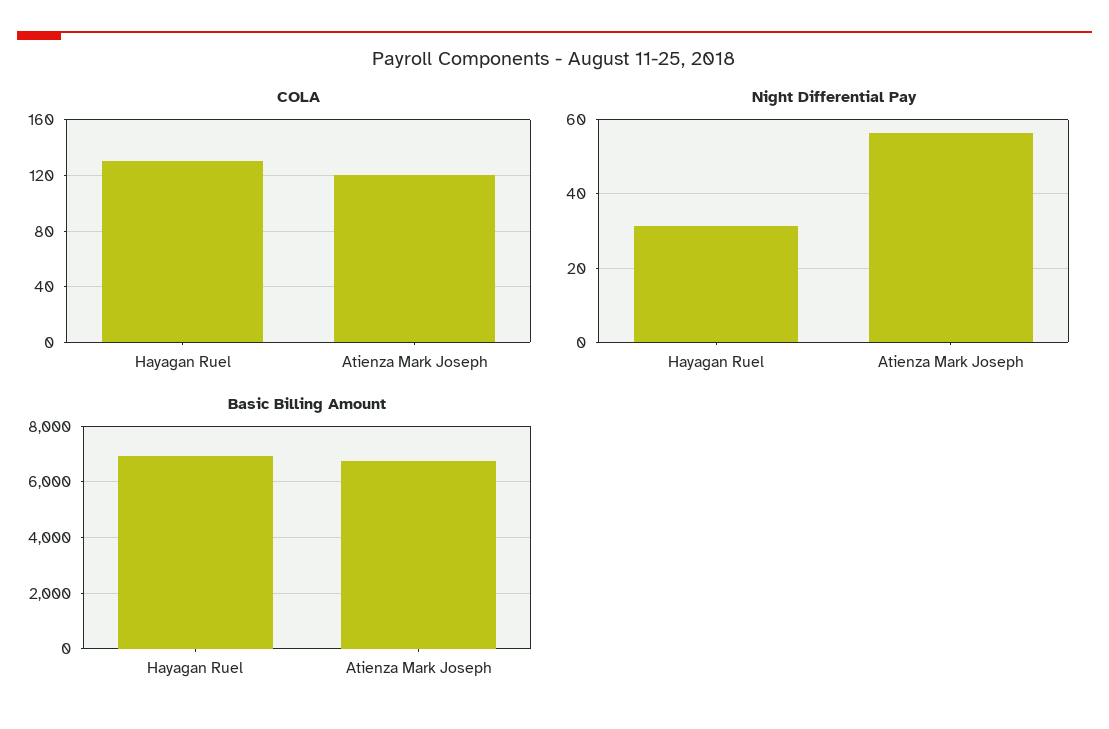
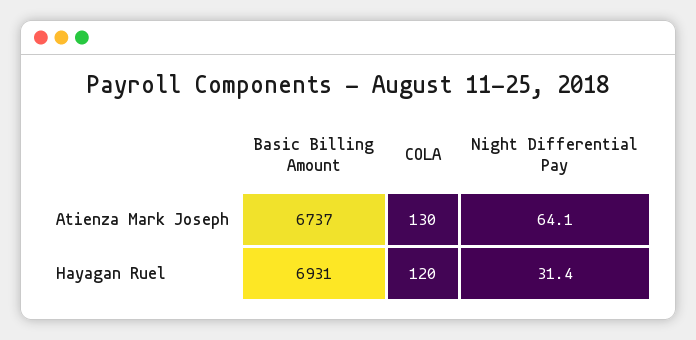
  {
    "COLA": {
-     "Hayagan Ruel": 130,
+     "Hayagan Ruel": 120,
-     "Atienza Mark Joseph": 120
+     "Atienza Mark Joseph": 130
    },
    "Night Differential Pay": {
      "Hayagan Ruel": 31.4,
-     "Atienza Mark Joseph": 56
+     "Atienza Mark Joseph": 64.1
    },
    "Basic Billing Amount": {
      "Hayagan Ruel": 6931,
      "Atienza Mark Joseph": 6737
    }
  }

